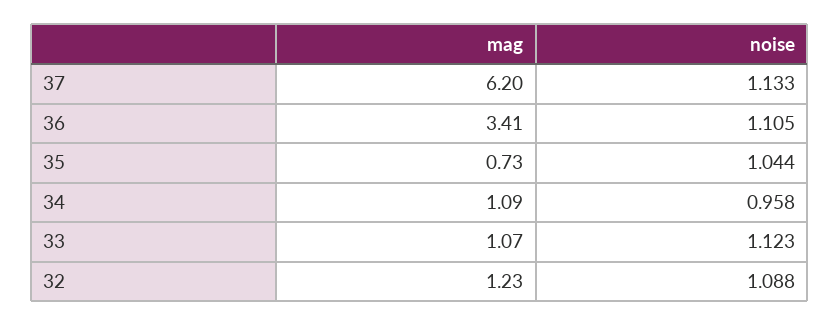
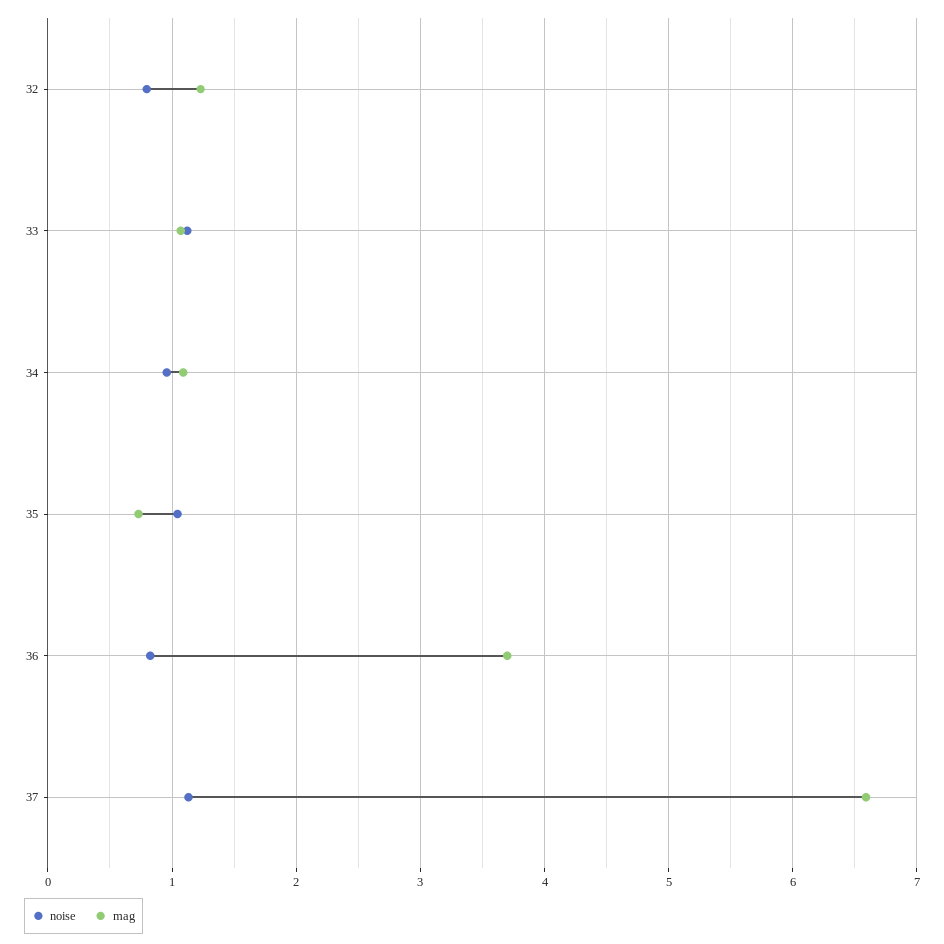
  {
    "mag": {
-     "37": 6.2,
+     "37": 6.6,
-     "36": 3.41,
+     "36": 3.7,
      "35": 0.73,
      "34": 1.09,
      "33": 1.07,
      "32": 1.23
    },
    "noise": {
      "37": 1.133,
-     "36": 1.105,
+     "36": 0.8,
      "35": 1.044,
      "34": 0.958,
      "33": 1.123,
-     "32": 1.088
+     "32": 0.8
    }
  }

